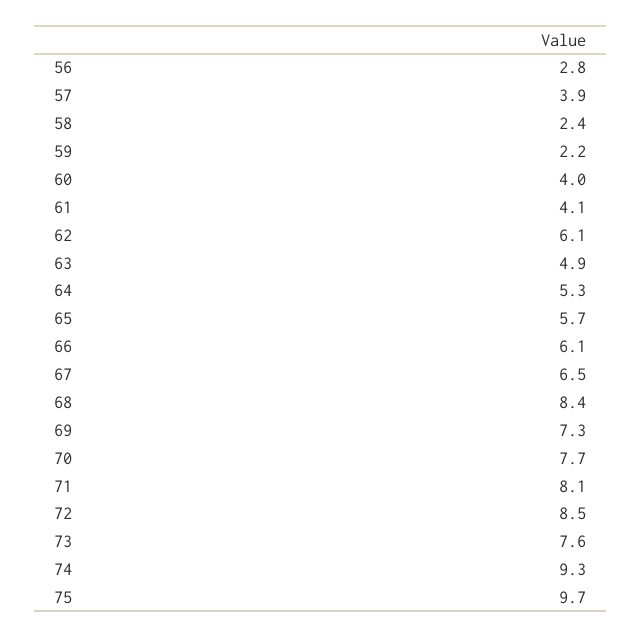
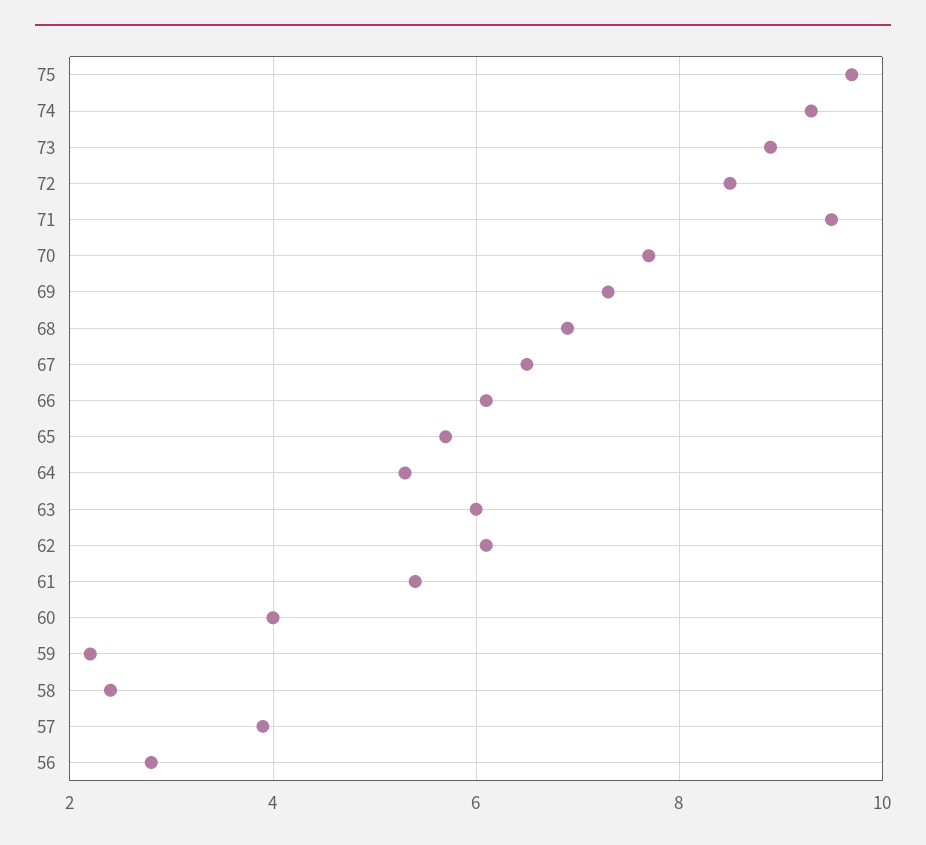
  {
    "56": 2.8,
    "57": 3.9,
    "58": 2.4,
    "59": 2.2,
    "60": 4,
-   "61": 4.1,
+   "61": 5.5,
    "62": 6.1,
-   "63": 4.9,
+   "63": 6,
    "64": 5.3,
    "65": 5.7,
    "66": 6.1,
    "67": 6.5,
-   "68": 8.4,
+   "68": 7,
    "69": 7.3,
    "70": 7.7,
-   "71": 8.1,
+   "71": 9.5,
    "72": 8.5,
-   "73": 7.6,
+   "73": 9,
    "74": 9.3,
    "75": 9.7
  }

